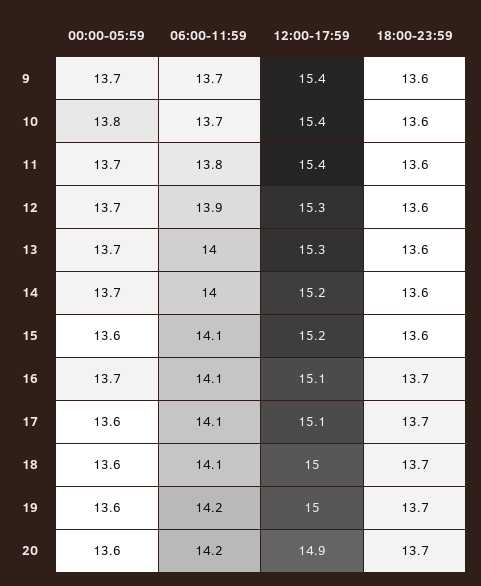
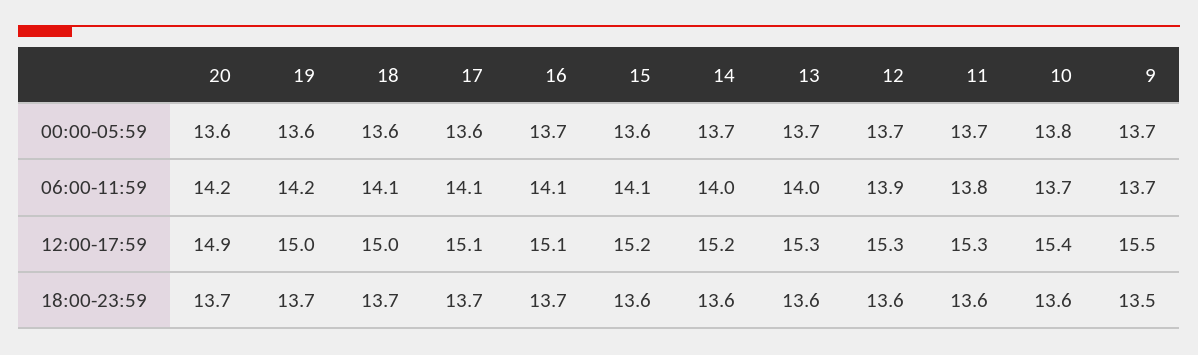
  {
    "00:00-05:59": {
      "9": 13.7,
      "10": 13.8,
      "11": 13.7,
      "12": 13.7,
      "13": 13.7,
      "14": 13.7,
      "15": 13.6,
      "16": 13.7,
      "17": 13.6,
      "18": 13.6,
      "19": 13.6,
      "20": 13.6
    },
    "06:00-11:59": {
      "9": 13.7,
      "10": 13.7,
      "11": 13.8,
      "12": 13.9,
      "13": 14,
      "14": 14,
      "15": 14.1,
      "16": 14.1,
      "17": 14.1,
      "18": 14.1,
      "19": 14.2,
      "20": 14.2
    },
    "12:00-17:59": {
-     "9": 15.4,
+     "9": 15.5,
      "10": 15.4,
-     "11": 15.4,
+     "11": 15.3,
      "12": 15.3,
      "13": 15.3,
      "14": 15.2,
      "15": 15.2,
      "16": 15.1,
      "17": 15.1,
      "18": 15,
      "19": 15,
      "20": 14.9
    },
    "18:00-23:59": {
-     "9": 13.6,
+     "9": 13.5,
      "10": 13.6,
      "11": 13.6,
      "12": 13.6,
      "13": 13.6,
      "14": 13.6,
      "15": 13.6,
      "16": 13.7,
      "17": 13.7,
      "18": 13.7,
      "19": 13.7,
      "20": 13.7
    }
  }

